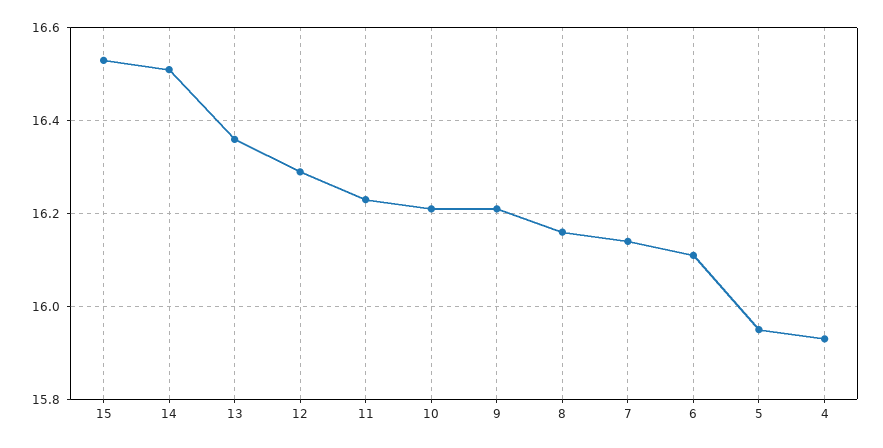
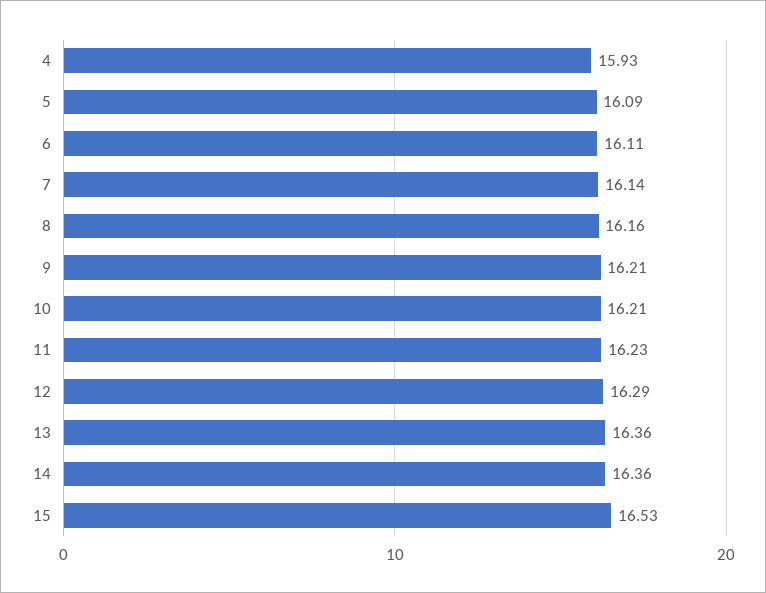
  {
    "15": 16.53,
-   "14": 16.5,
+   "14": 16.36,
    "13": 16.36,
    "12": 16.29,
    "11": 16.23,
    "10": 16.21,
    "9": 16.21,
    "8": 16.16,
    "7": 16.14,
    "6": 16.11,
-   "5": 15.95,
+   "5": 16.09,
    "4": 15.93
  }

